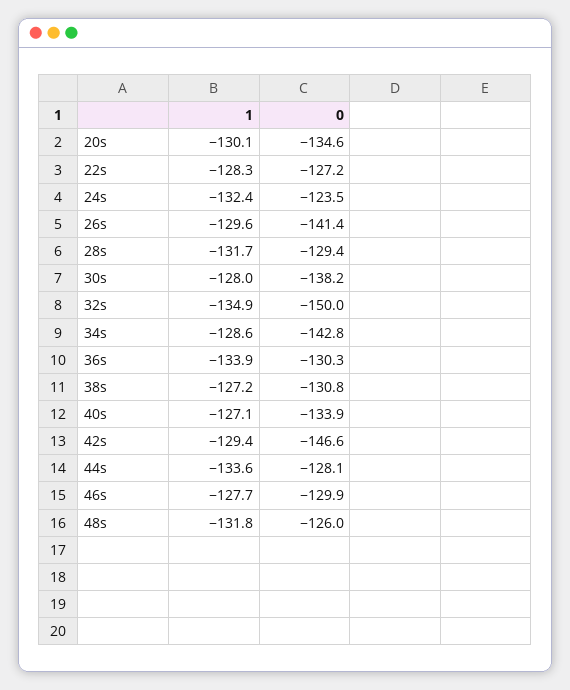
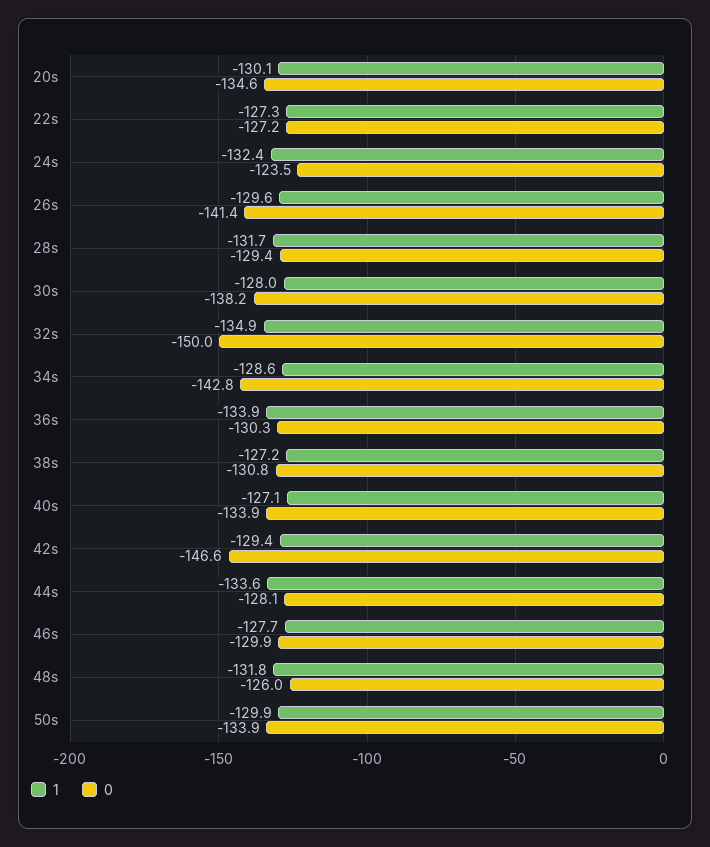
  {
    "1": {
      "20s": -130.1,
-     "22s": -128.3,
+     "22s": -127.3,
      "24s": -132.4,
      "26s": -129.6,
      "28s": -131.7,
      "30s": -128,
      "32s": -134.9,
      "34s": -128.6,
      "36s": -133.9,
      "38s": -127.2,
      "40s": -127.1,
      "42s": -129.4,
      "44s": -133.6,
      "46s": -127.7,
-     "48s": -131.8
+     "48s": -131.8,
+     "50s": -129.9
    },
    "0": {
      "20s": -134.6,
      "22s": -127.2,
      "24s": -123.5,
      "26s": -141.4,
      "28s": -129.4,
      "30s": -138.2,
      "32s": -150,
      "34s": -142.8,
      "36s": -130.3,
      "38s": -130.8,
      "40s": -133.9,
      "42s": -146.6,
      "44s": -128.1,
      "46s": -129.9,
-     "48s": -126
+     "48s": -126,
+     "50s": -133.9
    }
  }

